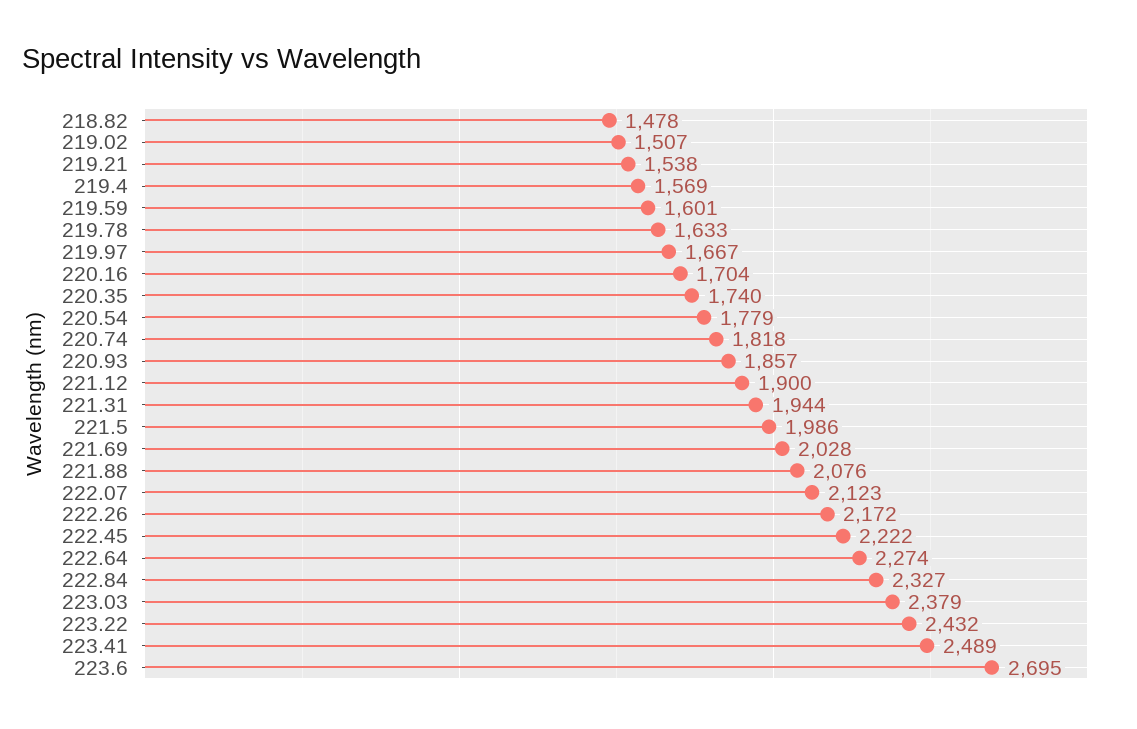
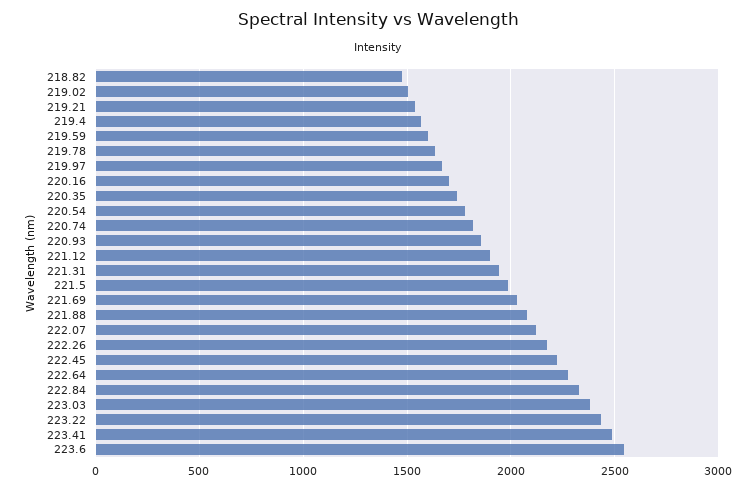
  {
    "218.82": 1478,
    "219.02": 1507,
    "219.21": 1538,
    "219.4": 1569,
    "219.59": 1601,
    "219.78": 1633,
    "219.97": 1667,
    "220.16": 1704,
    "220.35": 1740,
    "220.54": 1779,
    "220.74": 1818,
    "220.93": 1857,
    "221.12": 1900,
    "221.31": 1944,
    "221.5": 1986,
    "221.69": 2028,
    "221.88": 2076,
    "222.07": 2123,
    "222.26": 2172,
    "222.45": 2222,
    "222.64": 2274,
    "222.84": 2327,
    "223.03": 2379,
    "223.22": 2432,
    "223.41": 2489,
-   "223.6": 2695
+   "223.6": 2550
  }

